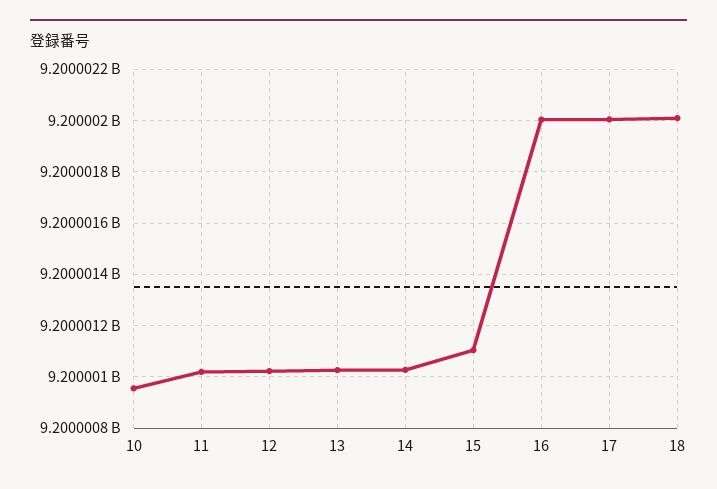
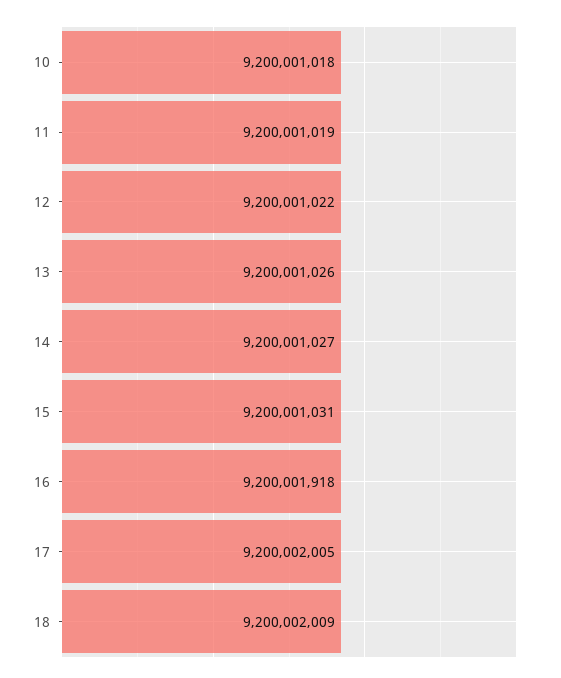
  {
-   "10": 9200000950,
+   "10": 9200001018,
    "11": 9200001019,
    "12": 9200001022,
    "13": 9200001026,
    "14": 9200001027,
-   "15": 9200001100,
+   "15": 9200001031,
-   "16": 9200002000,
+   "16": 9200001918,
    "17": 9200002005,
    "18": 9200002009
  }

